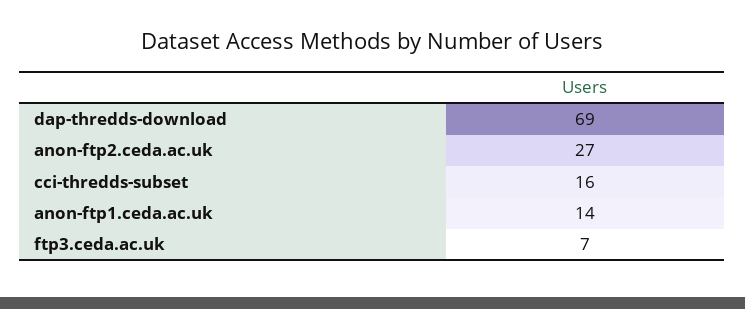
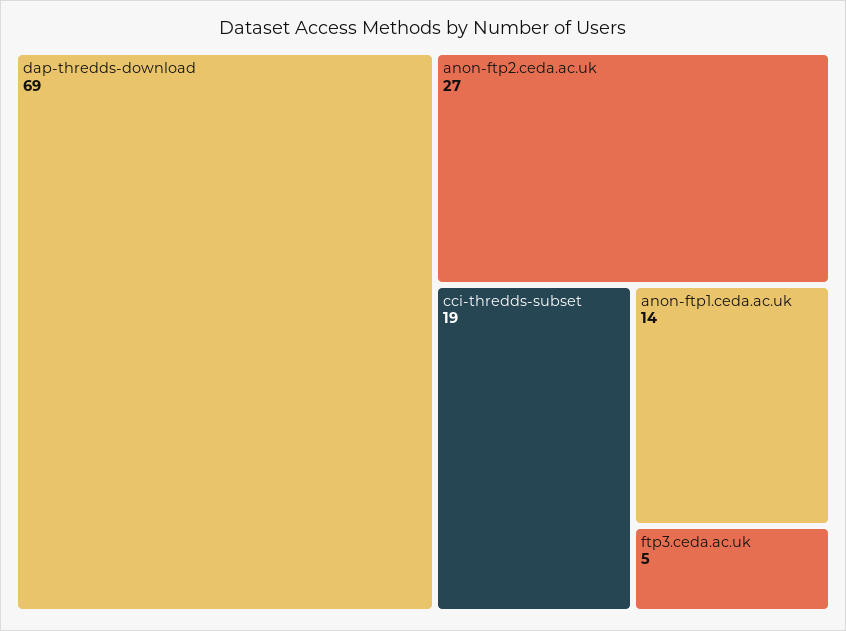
  {
    "dap-thredds-download": 69,
    "anon-ftp2.ceda.ac.uk": 27,
-   "cci-thredds-subset": 16,
+   "cci-thredds-subset": 19,
    "anon-ftp1.ceda.ac.uk": 14,
-   "ftp3.ceda.ac.uk": 7
+   "ftp3.ceda.ac.uk": 5
  }

